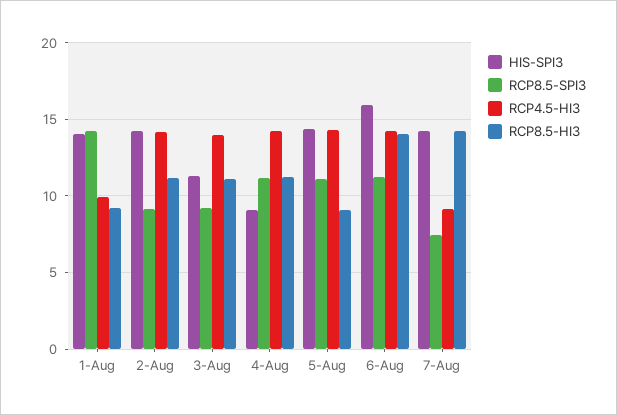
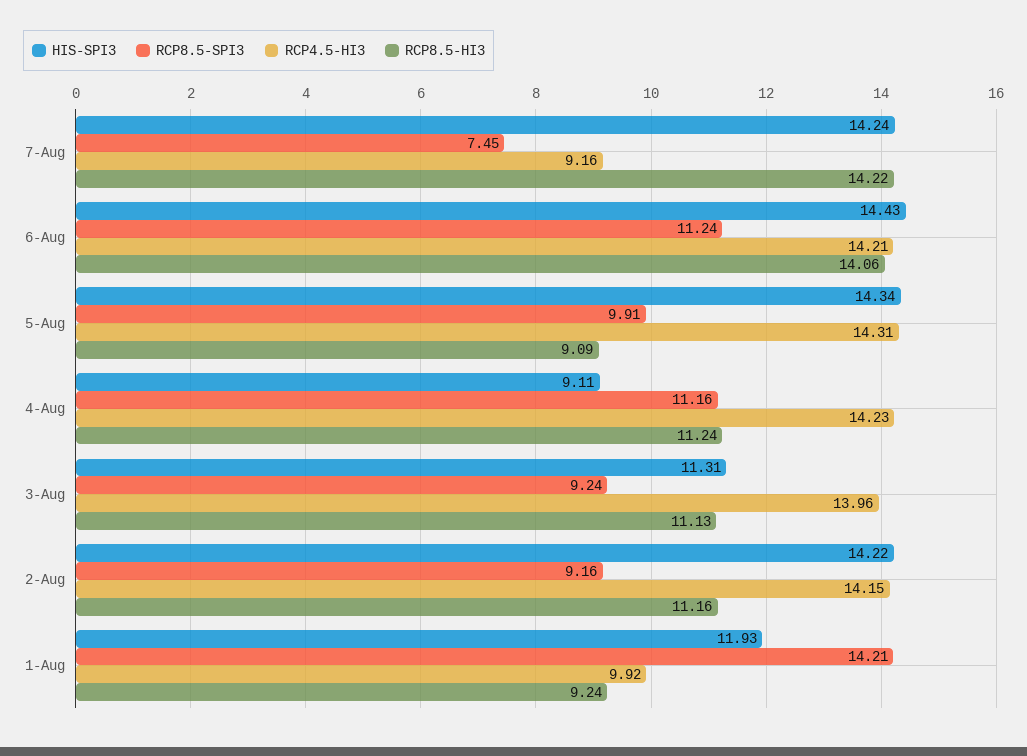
  {
    "HIS-SPI3": {
-     "1-Aug": 14,
+     "1-Aug": 11.93,
      "2-Aug": 14.22,
      "3-Aug": 11.31,
      "4-Aug": 9.11,
      "5-Aug": 14.34,
-     "6-Aug": 16,
+     "6-Aug": 14.43,
      "7-Aug": 14.24
    },
    "RCP8.5-SPI3": {
      "1-Aug": 14.21,
      "2-Aug": 9.16,
      "3-Aug": 9.24,
      "4-Aug": 11.16,
-     "5-Aug": 11,
+     "5-Aug": 9.91,
      "6-Aug": 11.24,
      "7-Aug": 7.45
    },
    "RCP4.5-HI3": {
      "1-Aug": 9.92,
      "2-Aug": 14.15,
      "3-Aug": 13.96,
      "4-Aug": 14.23,
      "5-Aug": 14.31,
      "6-Aug": 14.21,
      "7-Aug": 9.16
    },
    "RCP8.5-HI3": {
      "1-Aug": 9.24,
      "2-Aug": 11.16,
      "3-Aug": 11.13,
      "4-Aug": 11.24,
      "5-Aug": 9.09,
      "6-Aug": 14.06,
      "7-Aug": 14.22
    }
  }

